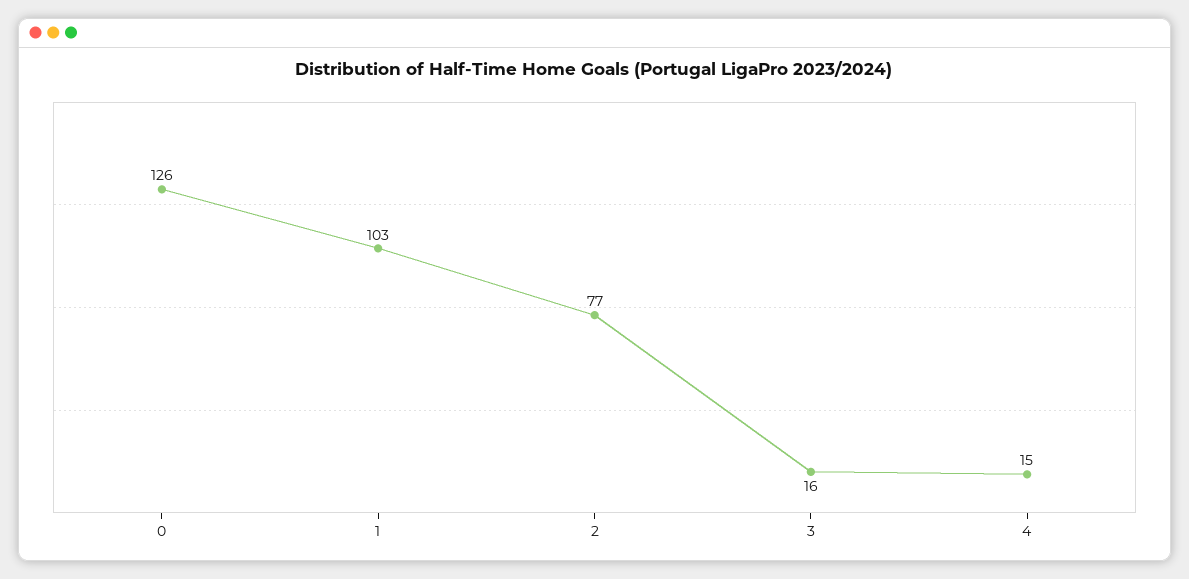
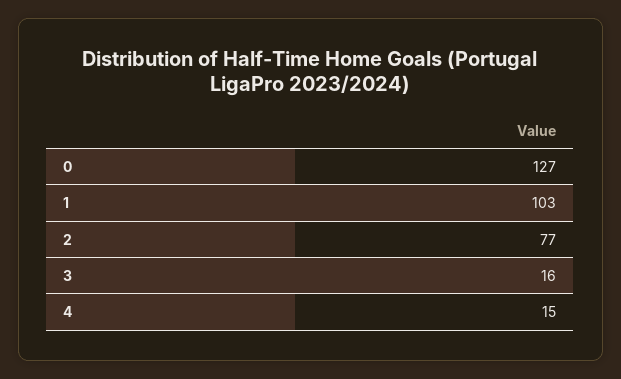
  {
-   "0": 126,
+   "0": 127,
    "1": 103,
    "2": 77,
    "3": 16,
    "4": 15
  }

